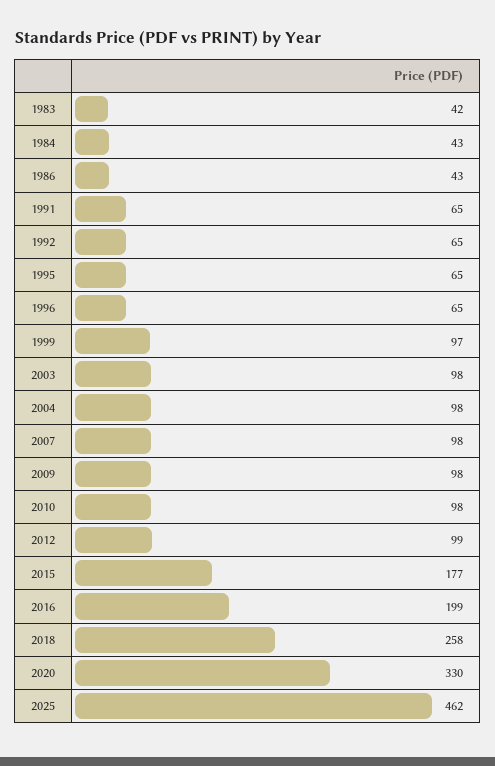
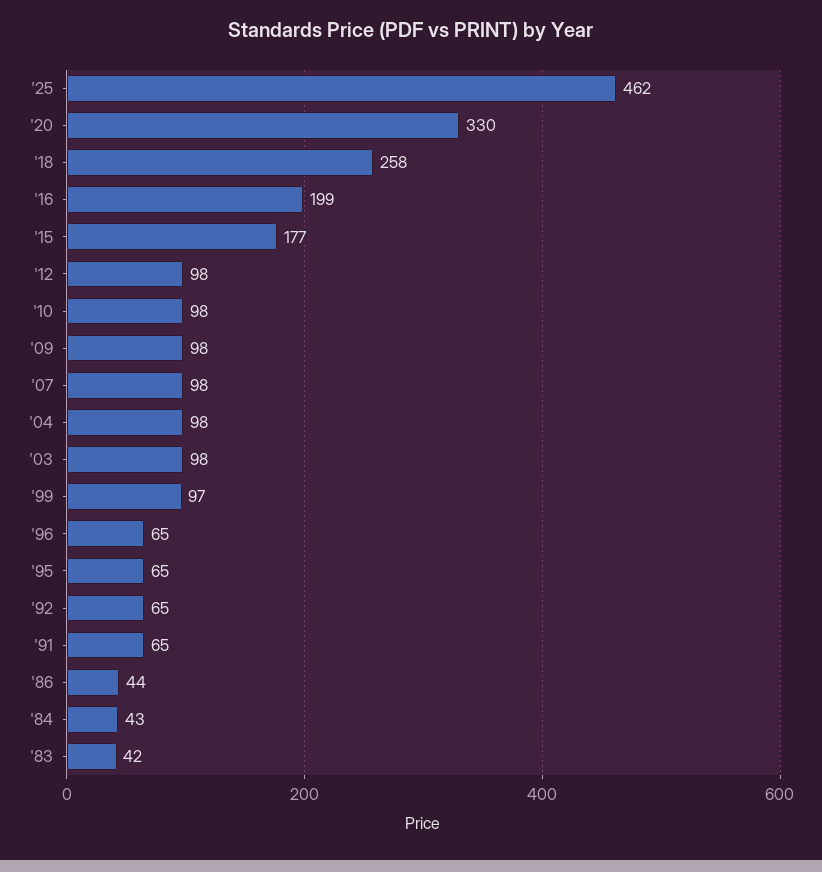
  {
    "1983": 42,
    "1984": 43,
-   "1986": 43,
+   "1986": 44,
    "1991": 65,
    "1992": 65,
    "1995": 65,
    "1996": 65,
    "1999": 97,
    "2003": 98,
    "2004": 98,
    "2007": 98,
    "2009": 98,
    "2010": 98,
-   "2012": 99,
+   "2012": 98,
    "2015": 177,
    "2016": 199,
    "2018": 258,
    "2020": 330,
    "2025": 462
  }

